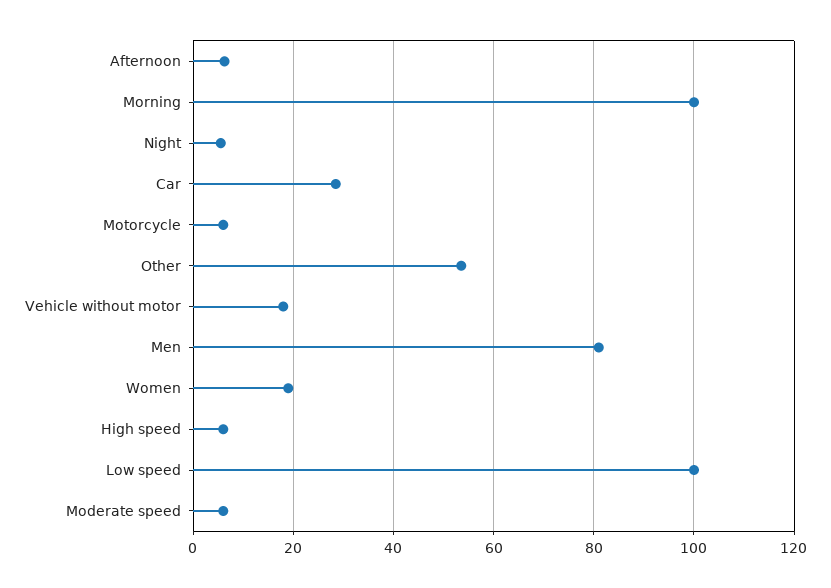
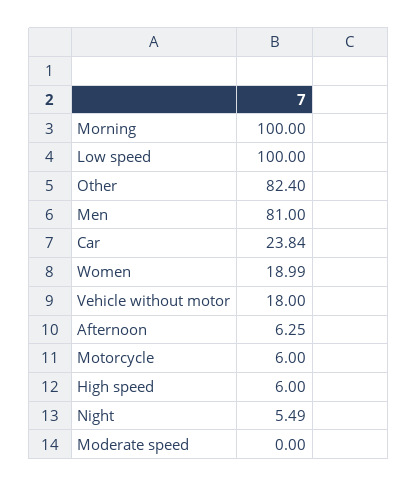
  {
    "Afternoon": 6.25,
    "Morning": 100,
    "Night": 5.49,
-   "Car": 28,
+   "Car": 23.84,
    "Motorcycle": 6,
-   "Other": 54,
+   "Other": 82.4,
    "Vehicle without motor": 18,
    "Men": 81,
    "Women": 18.99,
    "High speed": 6,
    "Low speed": 100,
-   "Moderate speed": 6
+   "Moderate speed": 0
  }

